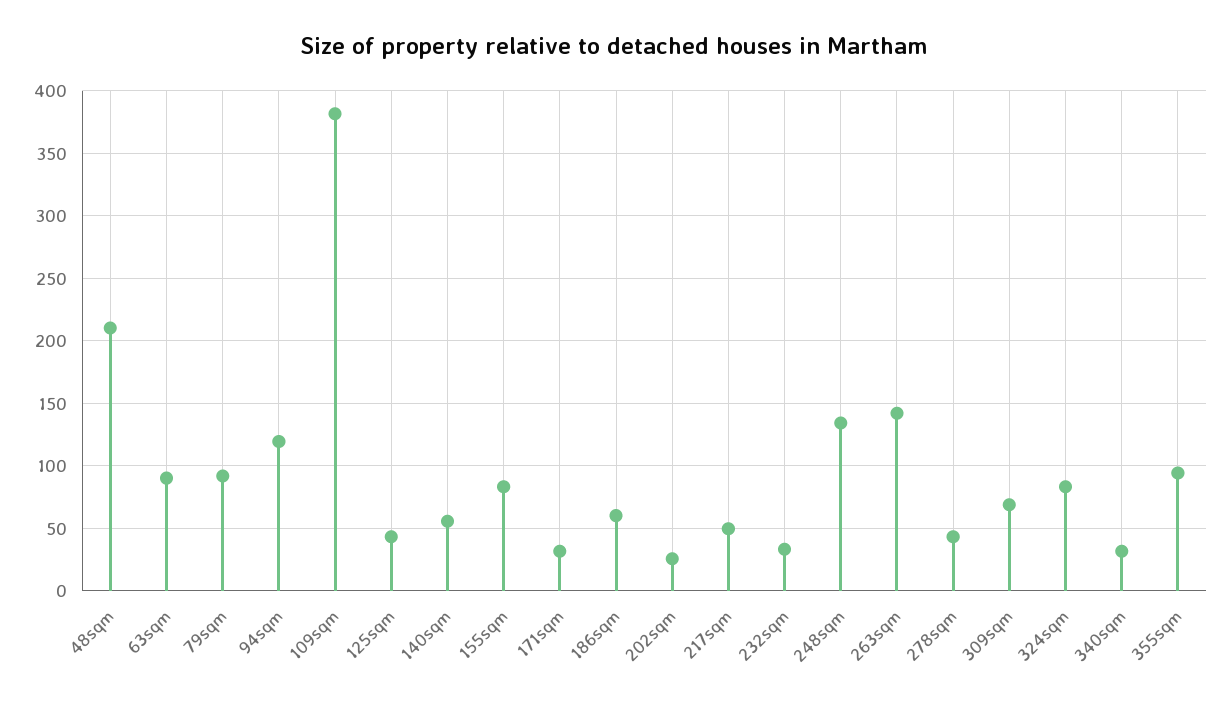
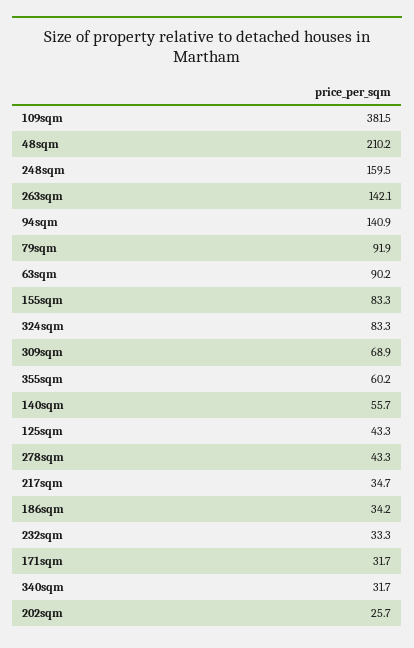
  {
    "48sqm": 210.2,
    "63sqm": 90.2,
    "79sqm": 91.9,
-   "94sqm": 120,
+   "94sqm": 140.9,
    "109sqm": 381.5,
    "125sqm": 43.3,
    "140sqm": 55.7,
    "155sqm": 83.3,
    "171sqm": 31.7,
-   "186sqm": 60,
+   "186sqm": 34.2,
    "202sqm": 25.7,
-   "217sqm": 50,
+   "217sqm": 34.7,
    "232sqm": 33.3,
-   "248sqm": 135,
+   "248sqm": 159.5,
    "263sqm": 142.1,
    "278sqm": 43.3,
    "309sqm": 68.9,
    "324sqm": 83.3,
    "340sqm": 31.7,
-   "355sqm": 95
+   "355sqm": 60.2
  }

